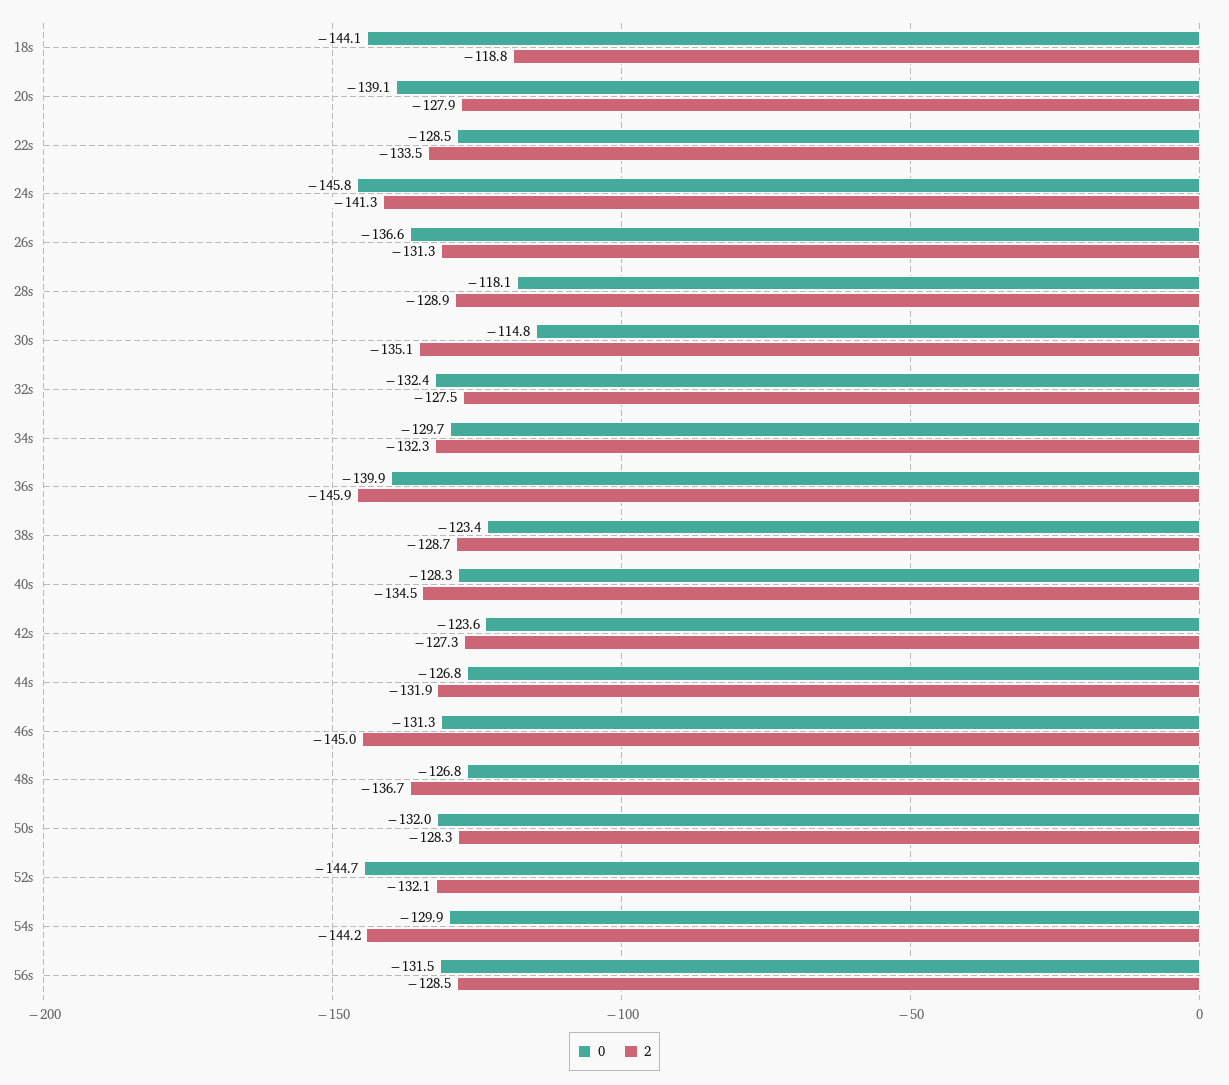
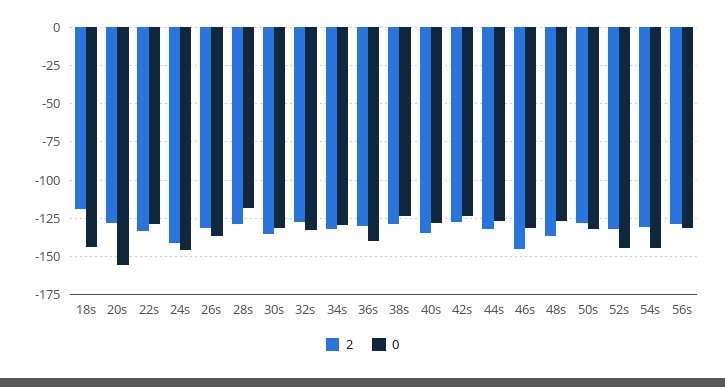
  {
    "0": {
      "18s": -144.1,
-     "20s": -139.1,
+     "20s": -155,
      "22s": -128.5,
      "24s": -145.8,
      "26s": -136.6,
      "28s": -118.1,
-     "30s": -114.8,
+     "30s": -130,
      "32s": -132.4,
      "34s": -129.7,
      "36s": -139.9,
      "38s": -123.4,
      "40s": -128.3,
      "42s": -123.6,
      "44s": -126.8,
      "46s": -131.3,
      "48s": -126.8,
      "50s": -132,
      "52s": -144.7,
-     "54s": -129.9,
+     "54s": -145,
      "56s": -131.5
    },
    "2": {
      "18s": -118.8,
      "20s": -127.9,
      "22s": -133.5,
      "24s": -141.3,
      "26s": -131.3,
      "28s": -128.9,
      "30s": -135.1,
      "32s": -127.5,
      "34s": -132.3,
-     "36s": -145.9,
+     "36s": -130,
      "38s": -128.7,
      "40s": -134.5,
      "42s": -127.3,
      "44s": -131.9,
      "46s": -145,
      "48s": -136.7,
      "50s": -128.3,
      "52s": -132.1,
-     "54s": -144.2,
+     "54s": -130,
      "56s": -128.5
    }
  }

